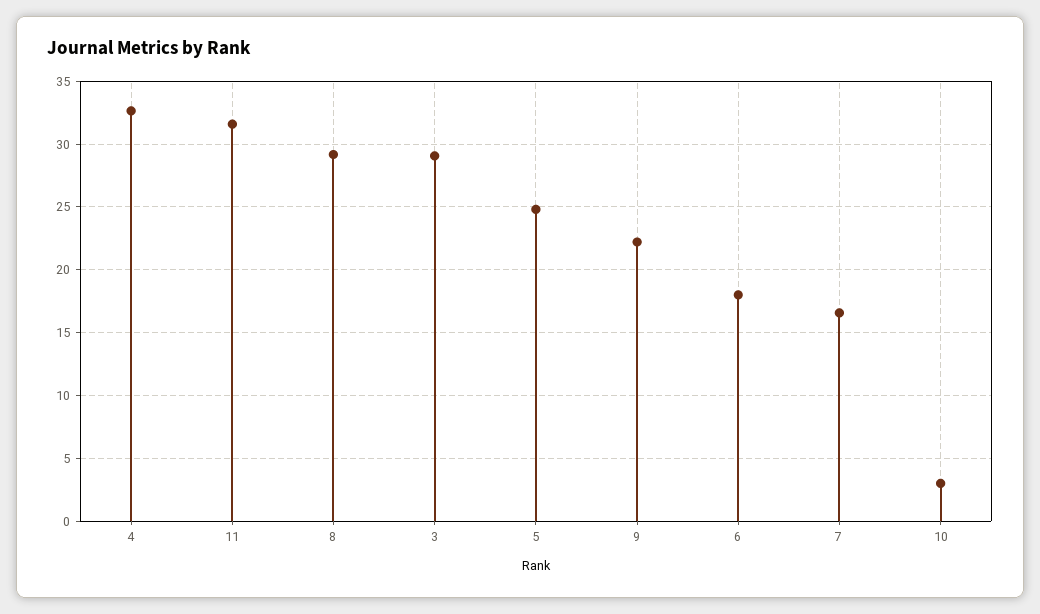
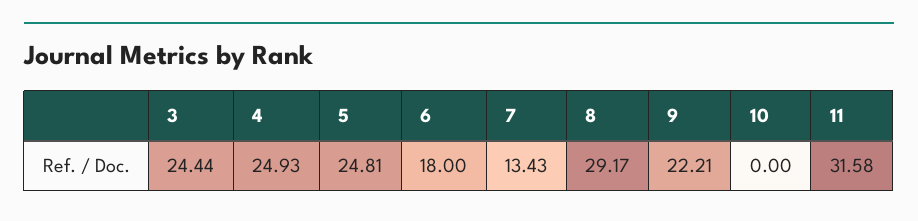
  {
-   "4": 32.5,
+   "4": 24.93,
    "11": 31.58,
    "8": 29.17,
-   "3": 29,
+   "3": 24.44,
    "5": 24.81,
    "9": 22.21,
    "6": 18,
-   "7": 16.5,
+   "7": 13.43,
-   "10": 3
+   "10": 0
  }

